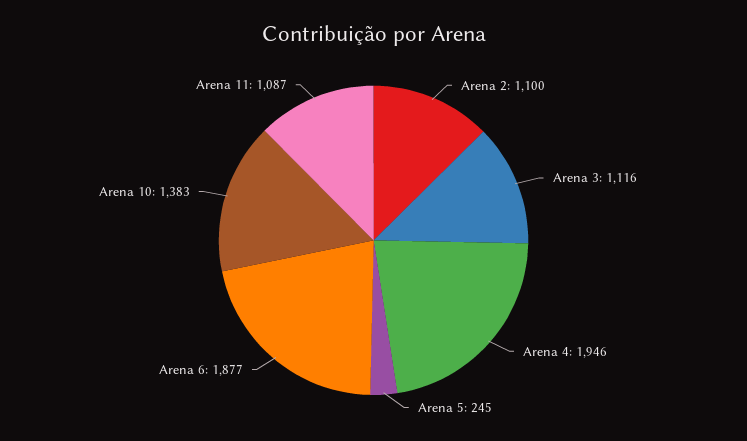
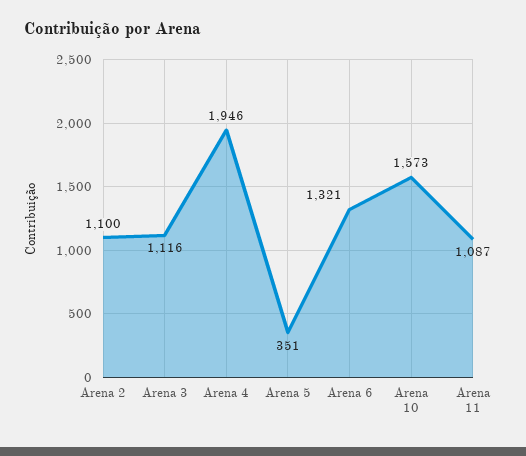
  {
    "Arena 2": 1100,
    "Arena 3": 1116,
    "Arena 4": 1946,
-   "Arena 5": 245,
+   "Arena 5": 351,
-   "Arena 6": 1877,
+   "Arena 6": 1321,
-   "Arena 10": 1383,
+   "Arena 10": 1573,
    "Arena 11": 1087
  }

